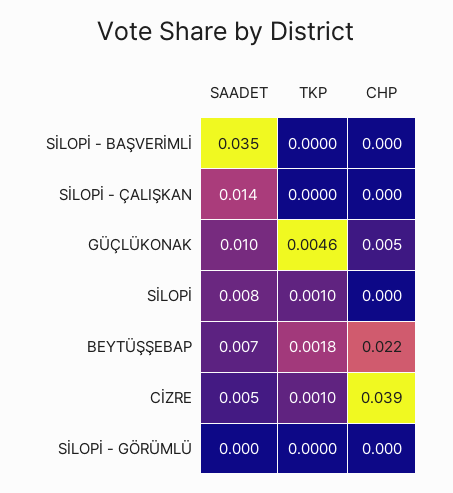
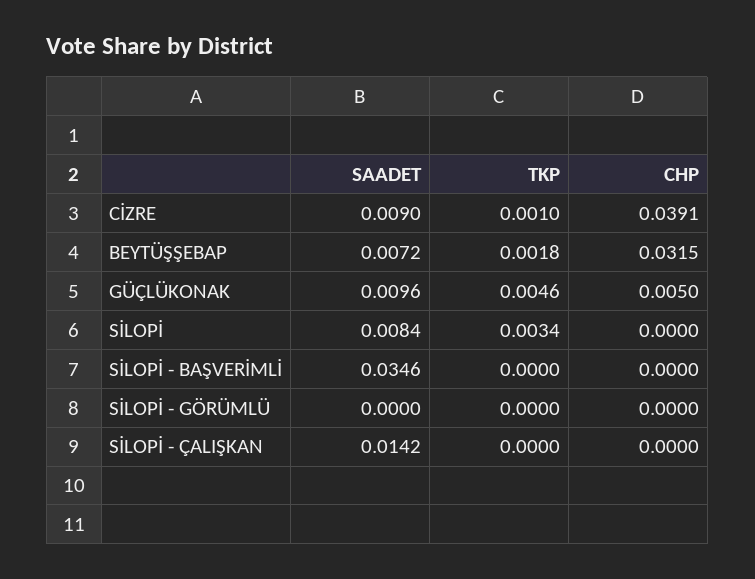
  {
    "SAADET": {
      "SİLOPİ - BAŞVERİMLİ": 0.0346,
      "SİLOPİ - ÇALIŞKAN": 0.0142,
      "GÜÇLÜKONAK": 0.0096,
      "SİLOPİ": 0.0084,
      "BEYTÜŞŞEBAP": 0.0072,
-     "CİZRE": 0.005,
+     "CİZRE": 0.009,
      "SİLOPİ - GÖRÜMLÜ": 0
    },
    "TKP": {
      "SİLOPİ - BAŞVERİMLİ": 0,
      "SİLOPİ - ÇALIŞKAN": 0,
      "GÜÇLÜKONAK": 0.0046,
-     "SİLOPİ": 0.001,
+     "SİLOPİ": 0.0034,
      "BEYTÜŞŞEBAP": 0.0018,
      "CİZRE": 0.001,
      "SİLOPİ - GÖRÜMLÜ": 0
    },
    "CHP": {
      "SİLOPİ - BAŞVERİMLİ": 0,
      "SİLOPİ - ÇALIŞKAN": 0,
      "GÜÇLÜKONAK": 0.005,
      "SİLOPİ": 0,
-     "BEYTÜŞŞEBAP": 0.022,
+     "BEYTÜŞŞEBAP": 0.0315,
      "CİZRE": 0.0391,
      "SİLOPİ - GÖRÜMLÜ": 0
    }
  }

